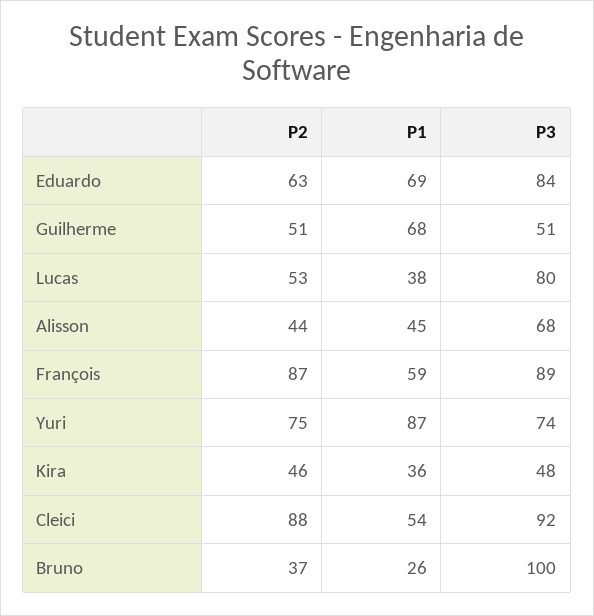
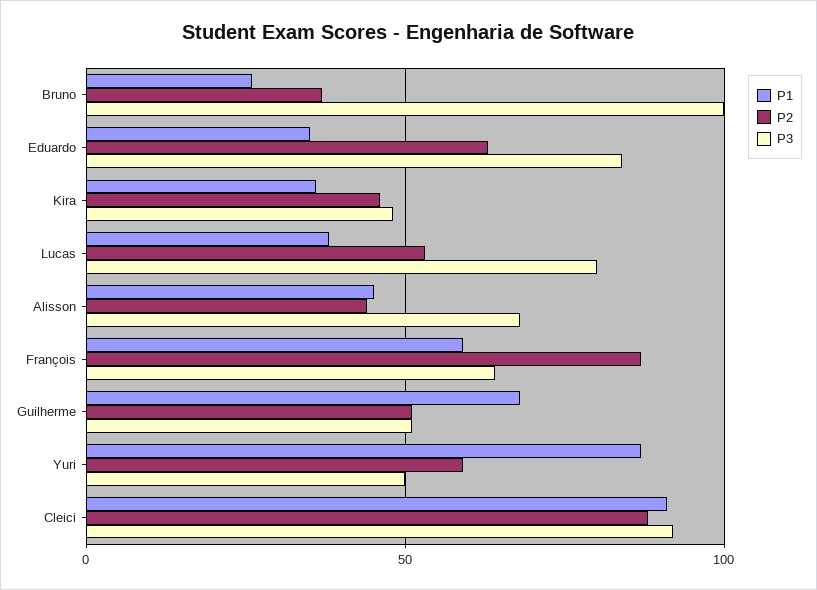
  {
    "P2": {
      "Eduardo": 63,
      "Guilherme": 51,
      "Lucas": 53,
      "Alisson": 44,
      "François": 87,
-     "Yuri": 75,
+     "Yuri": 60,
      "Kira": 46,
      "Cleici": 88,
      "Bruno": 37
    },
    "P1": {
-     "Eduardo": 69,
+     "Eduardo": 35,
      "Guilherme": 68,
      "Lucas": 38,
      "Alisson": 45,
      "François": 59,
      "Yuri": 87,
      "Kira": 36,
-     "Cleici": 54,
+     "Cleici": 90,
      "Bruno": 26
    },
    "P3": {
      "Eduardo": 84,
      "Guilherme": 51,
      "Lucas": 80,
      "Alisson": 68,
-     "François": 89,
+     "François": 65,
-     "Yuri": 74,
+     "Yuri": 50,
      "Kira": 48,
      "Cleici": 92,
      "Bruno": 100
    }
  }

